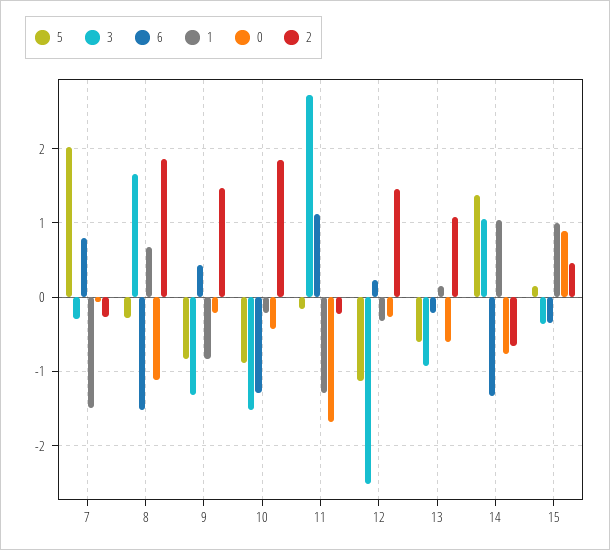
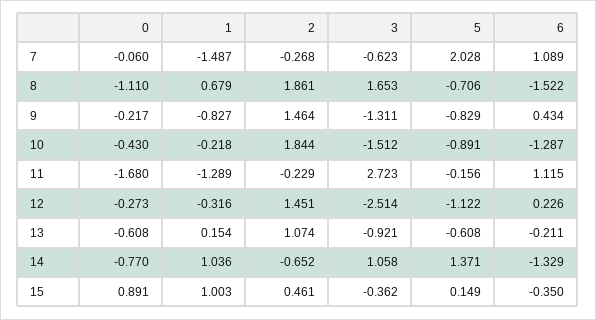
  {
    "5": {
      "7": 2.028,
-     "8": -0.3,
+     "8": -0.706,
      "9": -0.829,
      "10": -0.891,
      "11": -0.156,
      "12": -1.122,
      "13": -0.608,
      "14": 1.371,
      "15": 0.149
    },
    "3": {
-     "7": -0.3,
+     "7": -0.623,
      "8": 1.653,
      "9": -1.311,
      "10": -1.512,
      "11": 2.723,
      "12": -2.514,
      "13": -0.921,
      "14": 1.058,
      "15": -0.362
    },
    "6": {
-     "7": 0.8,
+     "7": 1.089,
      "8": -1.522,
      "9": 0.434,
      "10": -1.287,
      "11": 1.115,
      "12": 0.226,
      "13": -0.211,
      "14": -1.329,
      "15": -0.35
    },
    "1": {
      "7": -1.487,
      "8": 0.679,
      "9": -0.827,
      "10": -0.218,
      "11": -1.289,
      "12": -0.316,
      "13": 0.154,
      "14": 1.036,
      "15": 1.003
    },
    "0": {
      "7": -0.06,
      "8": -1.11,
      "9": -0.217,
      "10": -0.43,
      "11": -1.68,
      "12": -0.273,
      "13": -0.608,
      "14": -0.77,
      "15": 0.891
    },
    "2": {
      "7": -0.268,
      "8": 1.861,
      "9": 1.464,
      "10": 1.844,
      "11": -0.229,
      "12": 1.451,
      "13": 1.074,
      "14": -0.652,
      "15": 0.461
    }
  }

